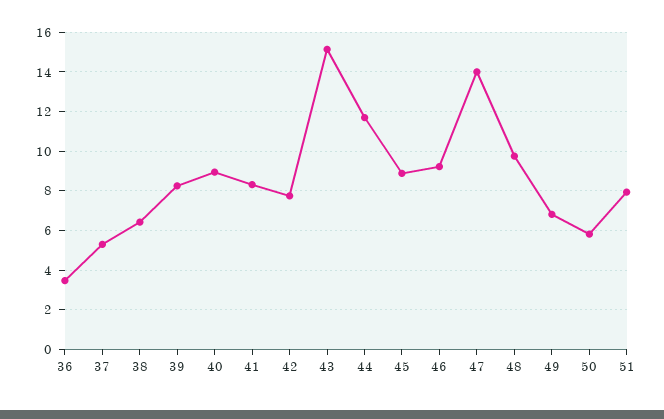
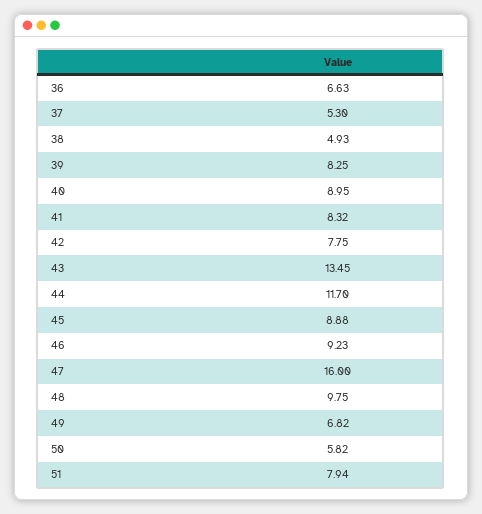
  {
-   "36": 3.5,
+   "36": 6.63,
    "37": 5.3,
-   "38": 6.5,
+   "38": 4.93,
    "39": 8.25,
    "40": 8.95,
    "41": 8.32,
    "42": 7.75,
-   "43": 15,
+   "43": 13.45,
    "44": 11.7,
    "45": 8.88,
    "46": 9.23,
-   "47": 14,
+   "47": 16,
    "48": 9.75,
    "49": 6.82,
    "50": 5.82,
    "51": 7.94
  }

